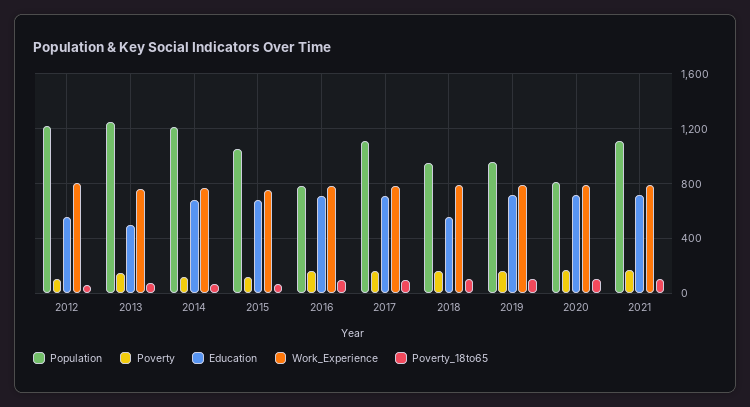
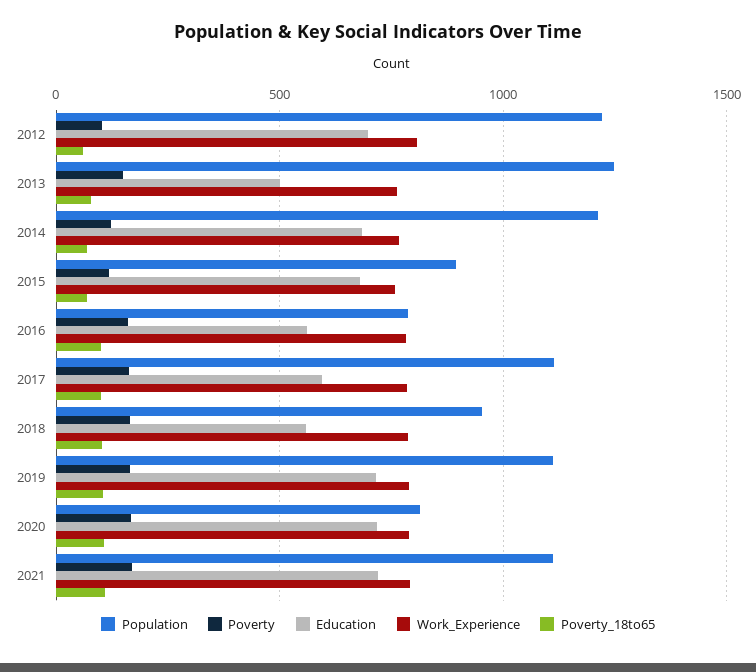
  {
    "Population": {
      "2012": 1200,
      "2013": 1250,
      "2014": 1200,
-     "2015": 1050,
+     "2015": 900,
      "2016": 800,
      "2017": 1100,
      "2018": 950,
-     "2019": 950,
+     "2019": 1100,
      "2020": 800,
      "2021": 1100
    },
    "Poverty": {
      "2012": 100,
      "2013": 150,
      "2014": 100,
      "2015": 100,
      "2016": 150,
      "2017": 150,
      "2018": 150,
      "2019": 150,
      "2020": 150,
      "2021": 150
    },
    "Education": {
-     "2012": 550,
+     "2012": 700,
      "2013": 500,
      "2014": 700,
      "2015": 700,
-     "2016": 700,
+     "2016": 550,
-     "2017": 700,
+     "2017": 600,
      "2018": 550,
      "2019": 700,
      "2020": 700,
      "2021": 700
    },
    "Work_Experience": {
      "2012": 800,
      "2013": 750,
      "2014": 750,
      "2015": 750,
      "2016": 800,
      "2017": 800,
      "2018": 800,
      "2019": 800,
      "2020": 800,
      "2021": 800
    },
    "Poverty_18to65": {
      "2012": 50,
      "2013": 100,
      "2014": 50,
      "2015": 50,
      "2016": 100,
      "2017": 100,
      "2018": 100,
      "2019": 100,
      "2020": 100,
      "2021": 100
    }
  }

